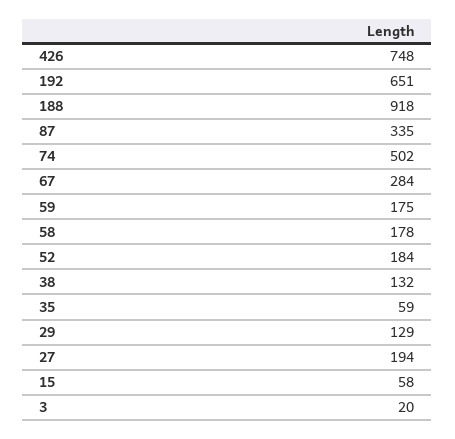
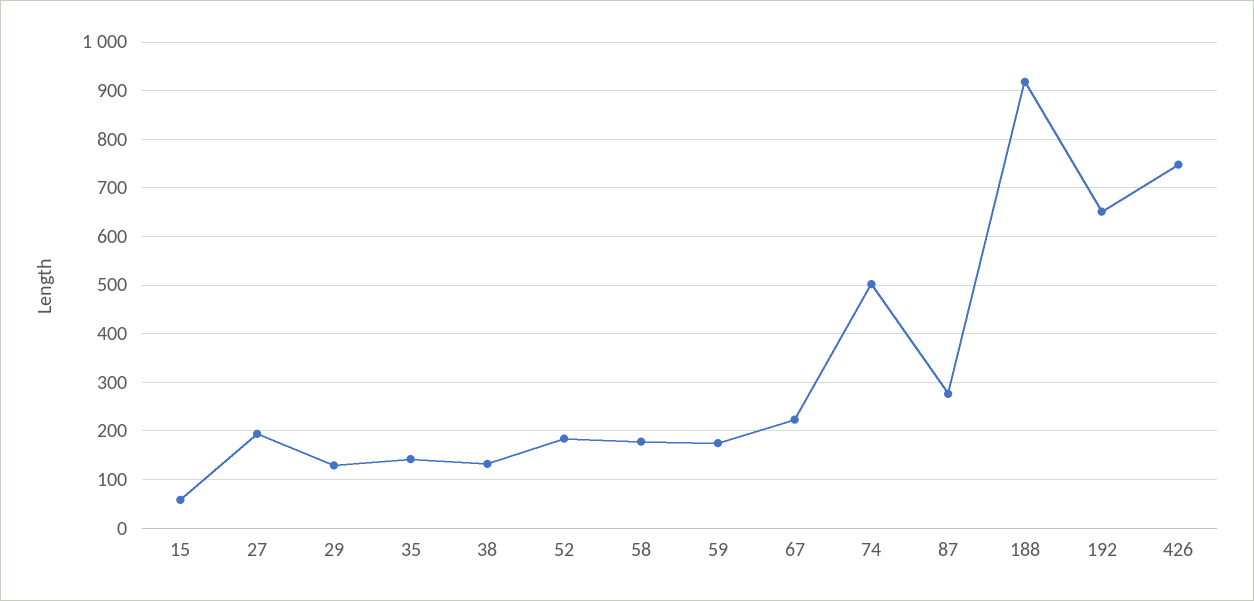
  {
    "426": 748,
    "192": 651,
    "188": 918,
-   "87": 335,
+   "87": 280,
    "74": 502,
-   "67": 284,
+   "67": 220,
    "59": 175,
    "58": 178,
    "52": 184,
    "38": 132,
-   "35": 59,
+   "35": 140,
    "29": 129,
    "27": 194,
-   "15": 58,
+   "15": 58
-   "3": 20
  }

